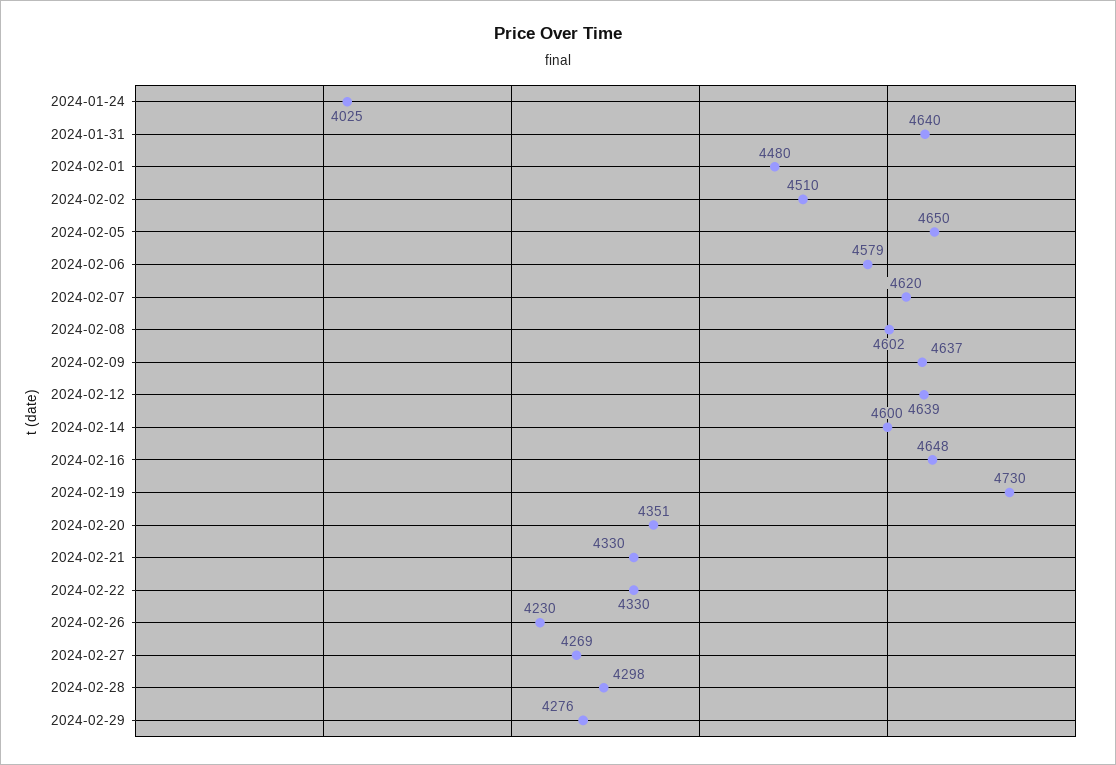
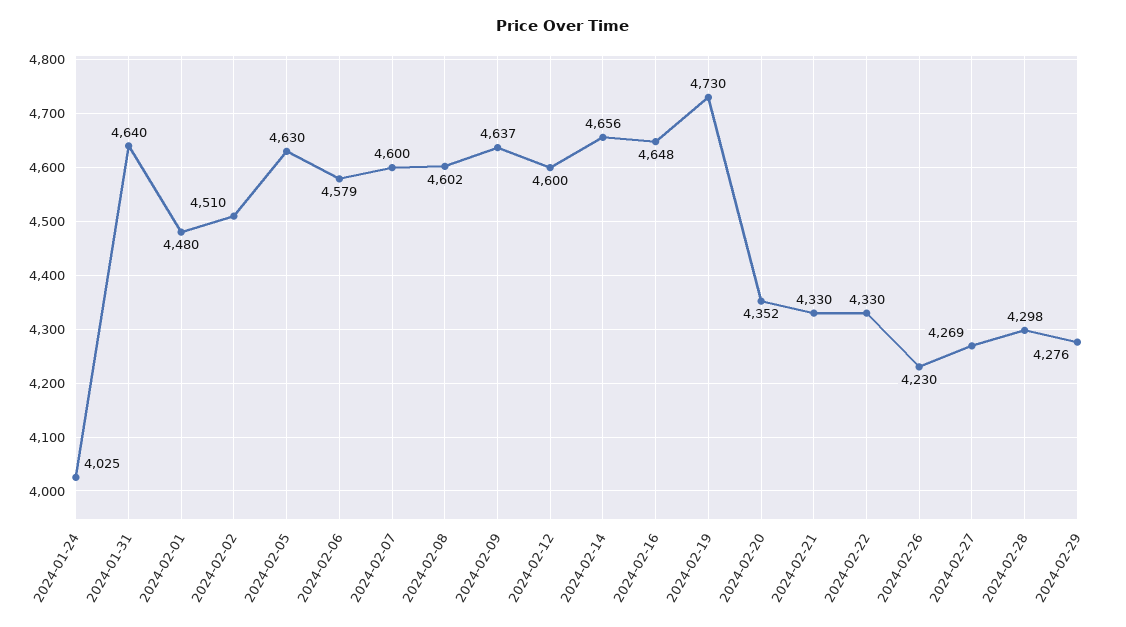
  {
    "2024-01-24": 4025,
    "2024-01-31": 4640,
    "2024-02-01": 4480,
    "2024-02-02": 4510,
-   "2024-02-05": 4650,
+   "2024-02-05": 4630,
    "2024-02-06": 4579,
-   "2024-02-07": 4620,
+   "2024-02-07": 4600,
    "2024-02-08": 4602,
    "2024-02-09": 4637,
-   "2024-02-12": 4639,
+   "2024-02-12": 4600,
-   "2024-02-14": 4600,
+   "2024-02-14": 4656,
    "2024-02-16": 4648,
    "2024-02-19": 4730,
-   "2024-02-20": 4351,
+   "2024-02-20": 4352,
    "2024-02-21": 4330,
    "2024-02-22": 4330,
    "2024-02-26": 4230,
    "2024-02-27": 4269,
    "2024-02-28": 4298,
    "2024-02-29": 4276
  }

